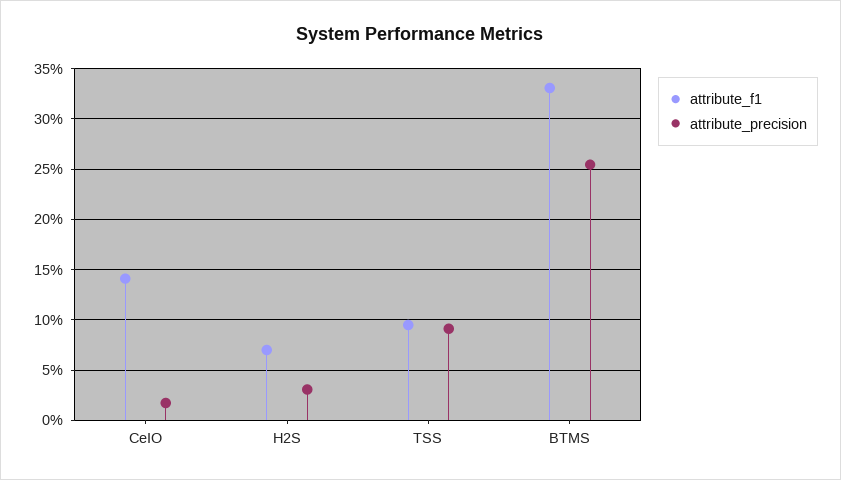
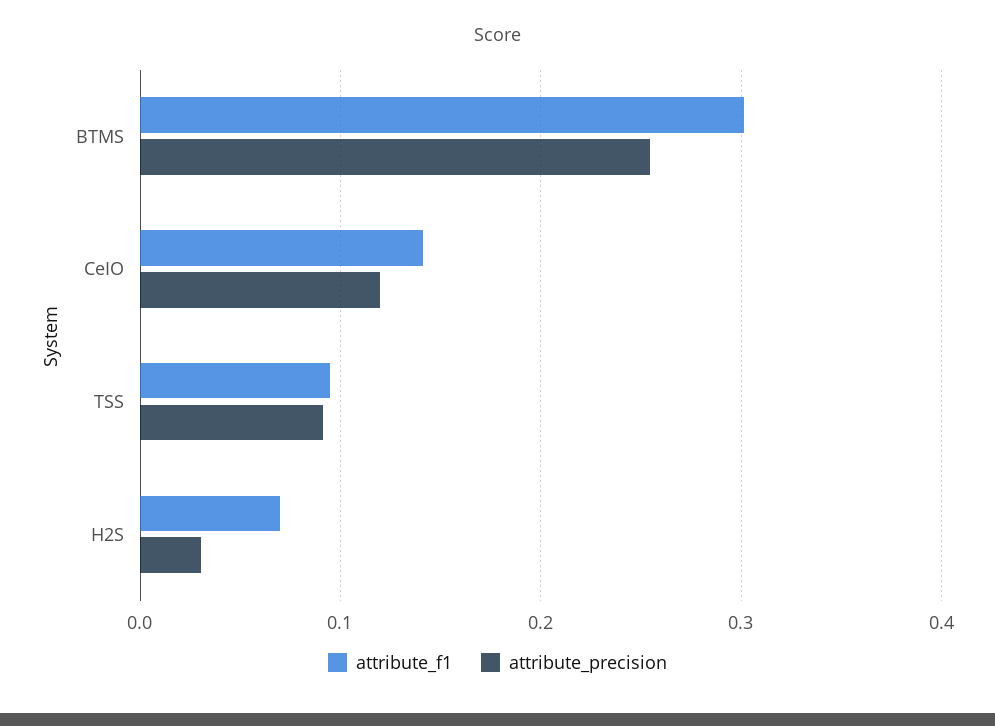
  {
    "attribute_f1": {
      "CeIO": 0.14,
      "H2S": 0.07,
      "TSS": 0.09,
-     "BTMS": 0.33
+     "BTMS": 0.3
    },
    "attribute_precision": {
-     "CeIO": 0.02,
+     "CeIO": 0.12,
      "H2S": 0.03,
      "TSS": 0.09,
      "BTMS": 0.25
    }
  }

